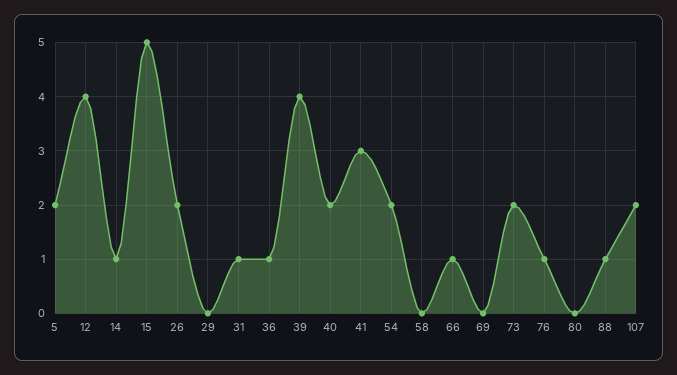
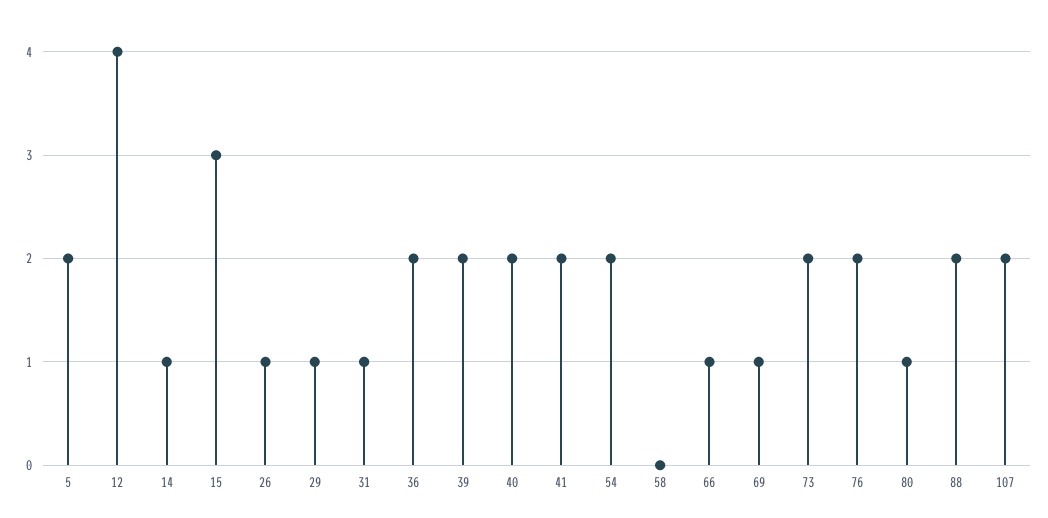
  {
    "5": 2,
    "12": 4,
    "14": 1,
-   "15": 5,
+   "15": 3,
-   "26": 2,
+   "26": 1,
-   "29": 0,
+   "29": 1,
    "31": 1,
-   "36": 1,
+   "36": 2,
-   "39": 4,
+   "39": 2,
    "40": 2,
-   "41": 3,
+   "41": 2,
    "54": 2,
    "58": 0,
    "66": 1,
-   "69": 0,
+   "69": 1,
    "73": 2,
-   "76": 1,
+   "76": 2,
-   "80": 0,
+   "80": 1,
-   "88": 1,
+   "88": 2,
    "107": 2
  }

